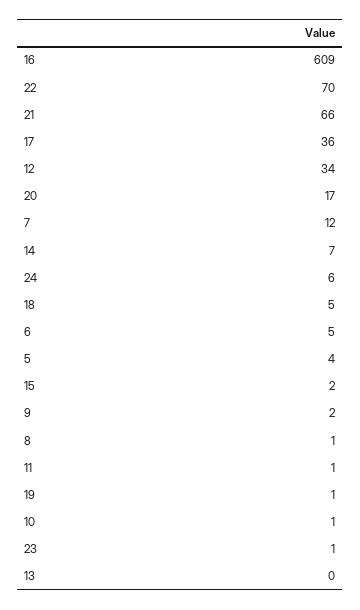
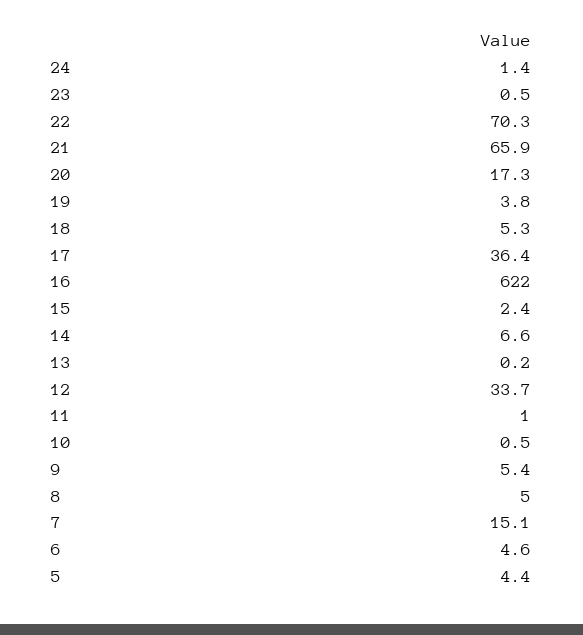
  {
-   "16": 609,
+   "16": 622,
    "22": 70.3,
    "21": 65.9,
    "17": 36.4,
    "12": 33.7,
    "20": 17.3,
-   "7": 12,
+   "7": 15.1,
    "14": 6.6,
-   "24": 6,
+   "24": 1.4,
    "18": 5.3,
    "6": 4.6,
    "5": 4.4,
    "15": 2.4,
-   "9": 2,
+   "9": 5.4,
-   "8": 1,
+   "8": 5,
    "11": 1,
-   "19": 1,
+   "19": 3.8,
    "10": 0.5,
    "23": 0.5,
    "13": 0.2
  }

